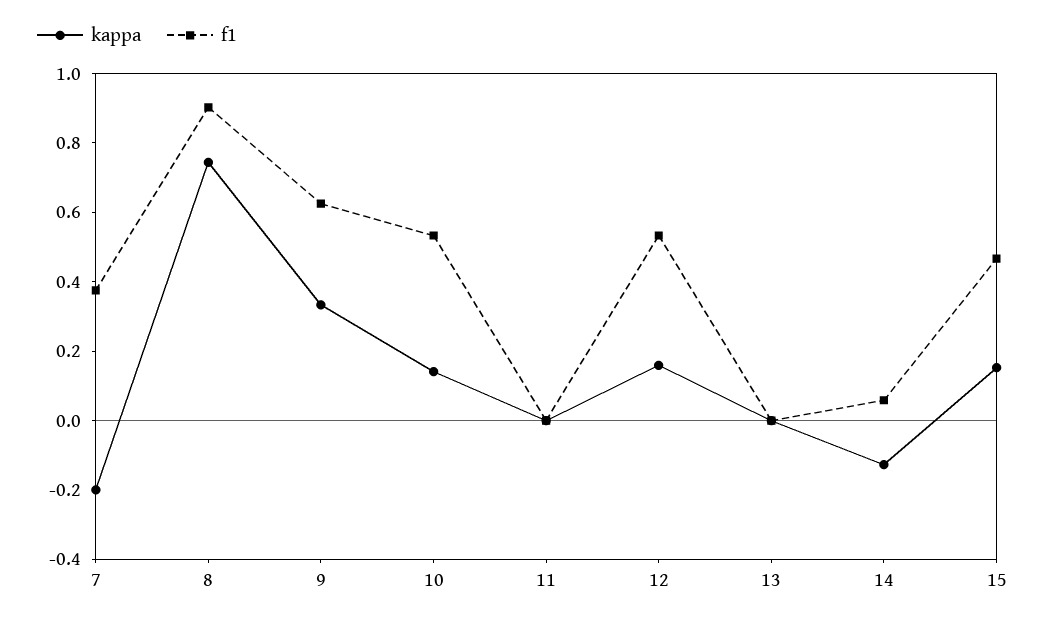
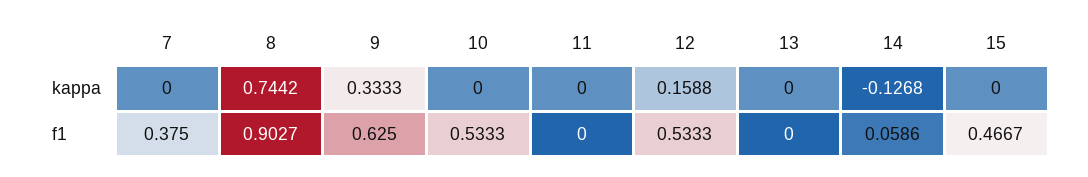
  {
    "kappa": {
-     "7": -0.2,
+     "7": 0,
      "8": 0.7442,
      "9": 0.3333,
-     "10": 0.15,
+     "10": 0,
      "11": 0,
      "12": 0.1588,
      "13": 0,
      "14": -0.1268,
-     "15": 0.15
+     "15": 0
    },
    "f1": {
      "7": 0.375,
      "8": 0.9027,
      "9": 0.625,
      "10": 0.5333,
      "11": 0,
      "12": 0.5333,
      "13": 0,
      "14": 0.0586,
      "15": 0.4667
    }
  }

